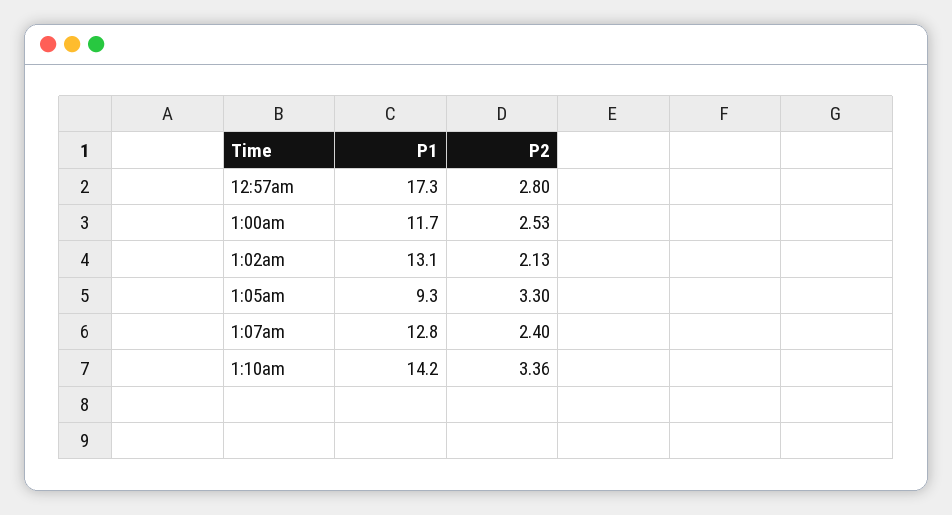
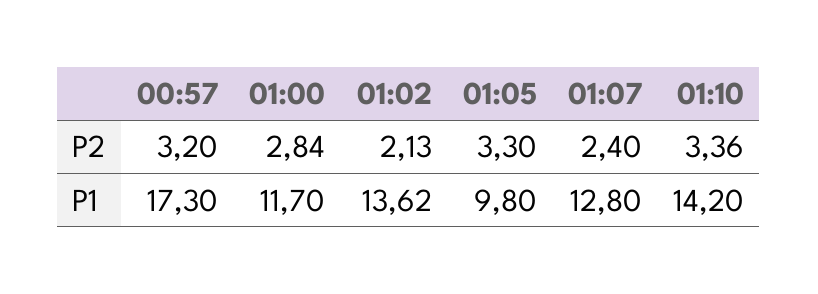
  {
    "P1": {
      "12:57am": 17.3,
      "1:00am": 11.7,
-     "1:02am": 13.1,
+     "1:02am": 13.62,
-     "1:05am": 9.3,
+     "1:05am": 9.8,
      "1:07am": 12.8,
      "1:10am": 14.2
    },
    "P2": {
-     "12:57am": 2.8,
+     "12:57am": 3.2,
-     "1:00am": 2.53,
+     "1:00am": 2.84,
      "1:02am": 2.13,
      "1:05am": 3.3,
      "1:07am": 2.4,
      "1:10am": 3.36
    }
  }

